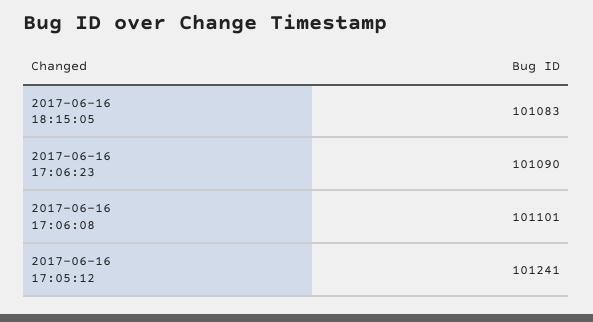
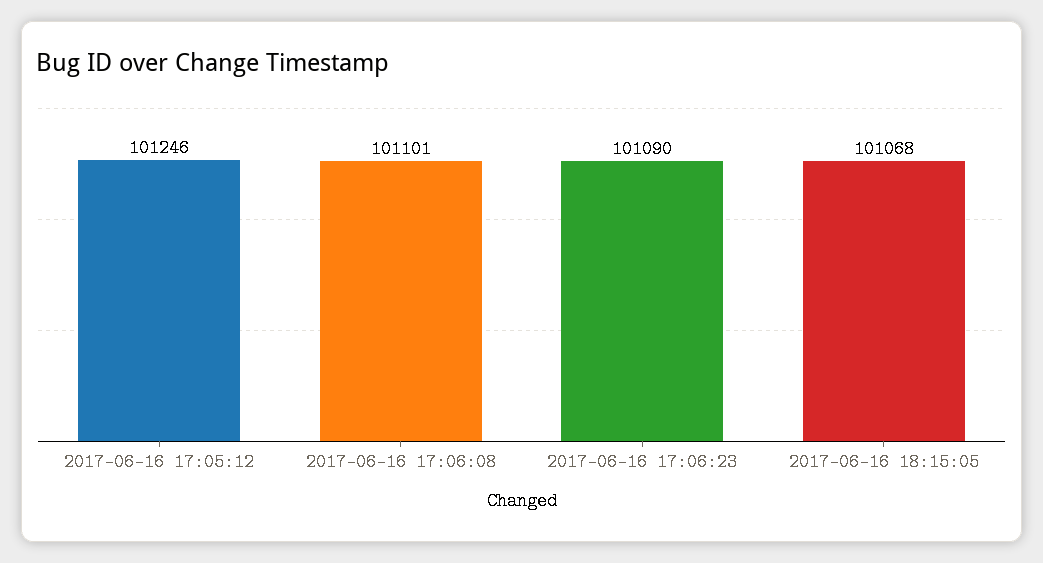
  {
-   "2017-06-16 18:15:05": 101083,
+   "2017-06-16 18:15:05": 101068,
    "2017-06-16 17:06:23": 101090,
    "2017-06-16 17:06:08": 101101,
-   "2017-06-16 17:05:12": 101241
+   "2017-06-16 17:05:12": 101246
  }

